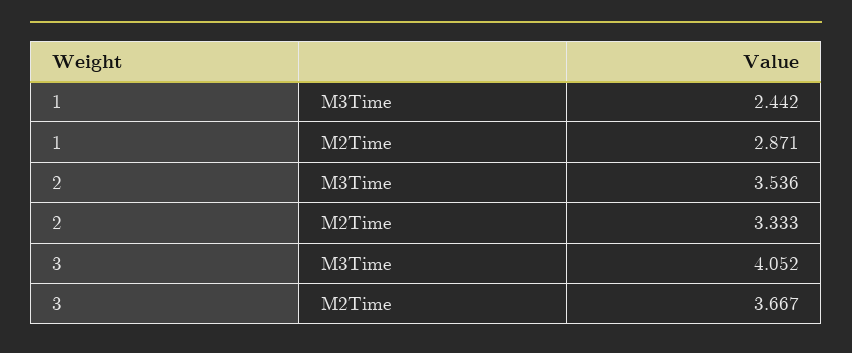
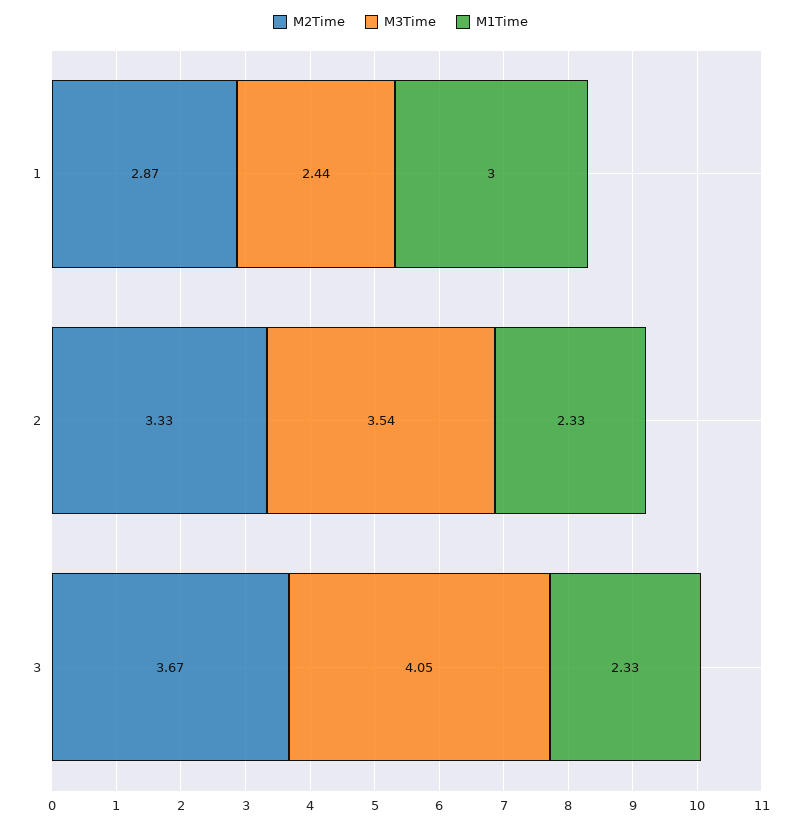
  {
    "M3Time": {
      "1": 2.442,
      "2": 3.536,
      "3": 4.052
    },
    "M2Time": {
      "1": 2.871,
      "2": 3.333,
      "3": 3.667
-   }
+   },
+   "M1Time": {
+     "1": 3,
+     "2": 2.33,
+     "3": 2.33
+   }
  }

